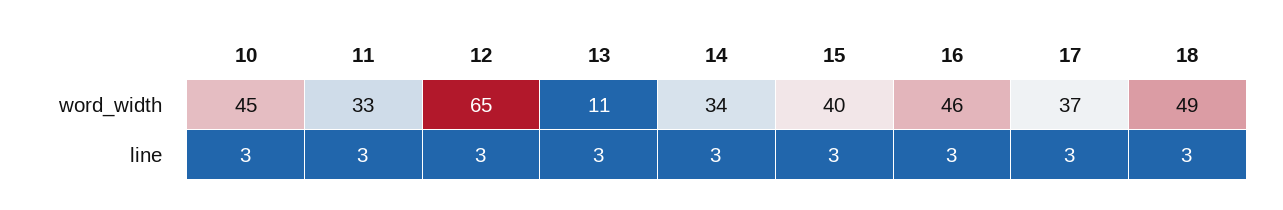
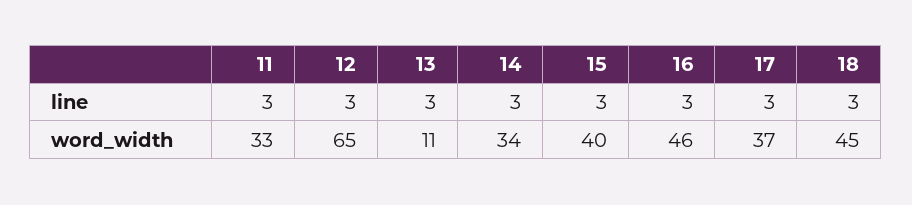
  {
-   "10": {
-     "word_width": 45,
-     "line": 3
-   },
    "11": {
      "word_width": 33,
      "line": 3
    },
    "12": {
      "word_width": 65,
      "line": 3
    },
    "13": {
      "word_width": 11,
      "line": 3
    },
    "14": {
      "word_width": 34,
      "line": 3
    },
    "15": {
      "word_width": 40,
      "line": 3
    },
    "16": {
      "word_width": 46,
      "line": 3
    },
    "17": {
      "word_width": 37,
      "line": 3
    },
    "18": {
-     "word_width": 49,
+     "word_width": 45,
      "line": 3
    }
  }

